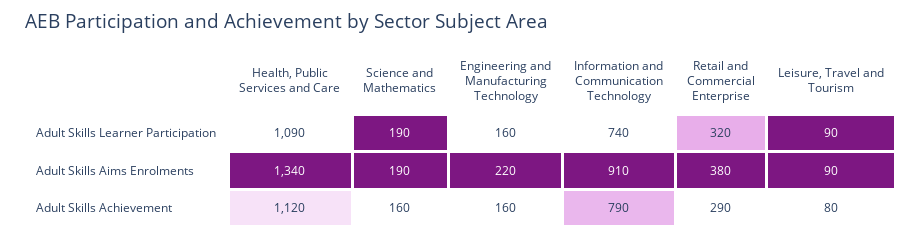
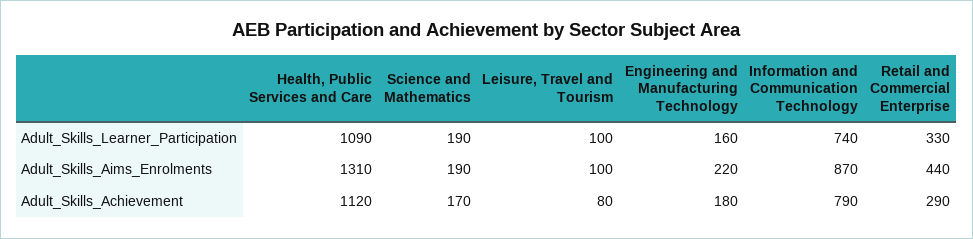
  {
    "Health, Public Services and Care": {
      "Adult Skills Learner Participation": 1090,
-     "Adult Skills Aims Enrolments": 1340,
+     "Adult Skills Aims Enrolments": 1310,
      "Adult Skills Achievement": 1120
    },
    "Science and Mathematics": {
      "Adult Skills Learner Participation": 190,
      "Adult Skills Aims Enrolments": 190,
-     "Adult Skills Achievement": 160
+     "Adult Skills Achievement": 170
    },
    "Engineering and Manufacturing Technology": {
      "Adult Skills Learner Participation": 160,
      "Adult Skills Aims Enrolments": 220,
-     "Adult Skills Achievement": 160
+     "Adult Skills Achievement": 180
    },
    "Information and Communication Technology": {
      "Adult Skills Learner Participation": 740,
-     "Adult Skills Aims Enrolments": 910,
+     "Adult Skills Aims Enrolments": 870,
      "Adult Skills Achievement": 790
    },
    "Retail and Commercial Enterprise": {
-     "Adult Skills Learner Participation": 320,
+     "Adult Skills Learner Participation": 330,
-     "Adult Skills Aims Enrolments": 380,
+     "Adult Skills Aims Enrolments": 440,
      "Adult Skills Achievement": 290
    },
    "Leisure, Travel and Tourism": {
-     "Adult Skills Learner Participation": 90,
+     "Adult Skills Learner Participation": 100,
-     "Adult Skills Aims Enrolments": 90,
+     "Adult Skills Aims Enrolments": 100,
      "Adult Skills Achievement": 80
    }
  }

